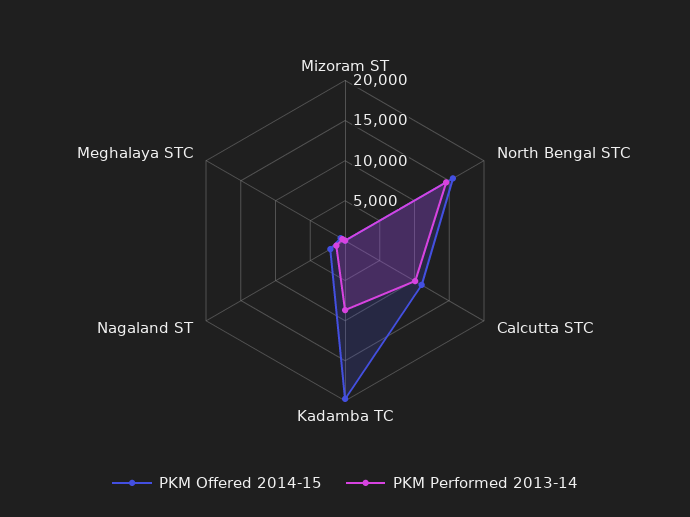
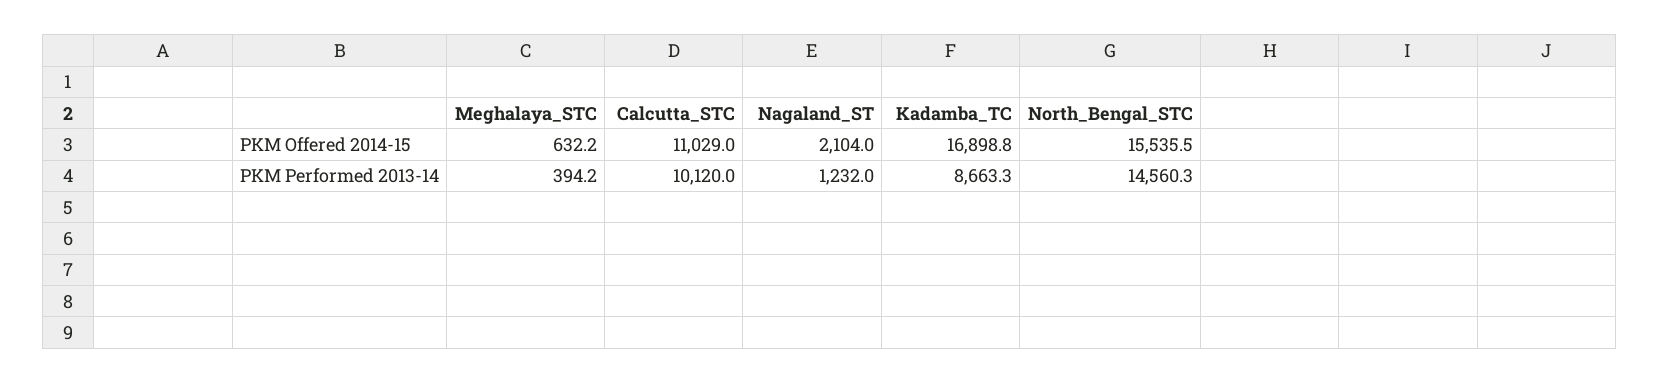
  {
    "PKM Offered 2014-15": {
-     "Mizoram ST": 0,
      "North Bengal STC": 15535.5,
      "Calcutta STC": 11029,
-     "Kadamba TC": 20000,
+     "Kadamba TC": 16898.8,
      "Nagaland ST": 2104,
      "Meghalaya STC": 632.2
    },
    "PKM Performed 2013-14": {
-     "Mizoram ST": 0,
      "North Bengal STC": 14560.3,
      "Calcutta STC": 10120,
      "Kadamba TC": 8663.3,
      "Nagaland ST": 1232,
      "Meghalaya STC": 394.2
    }
  }

